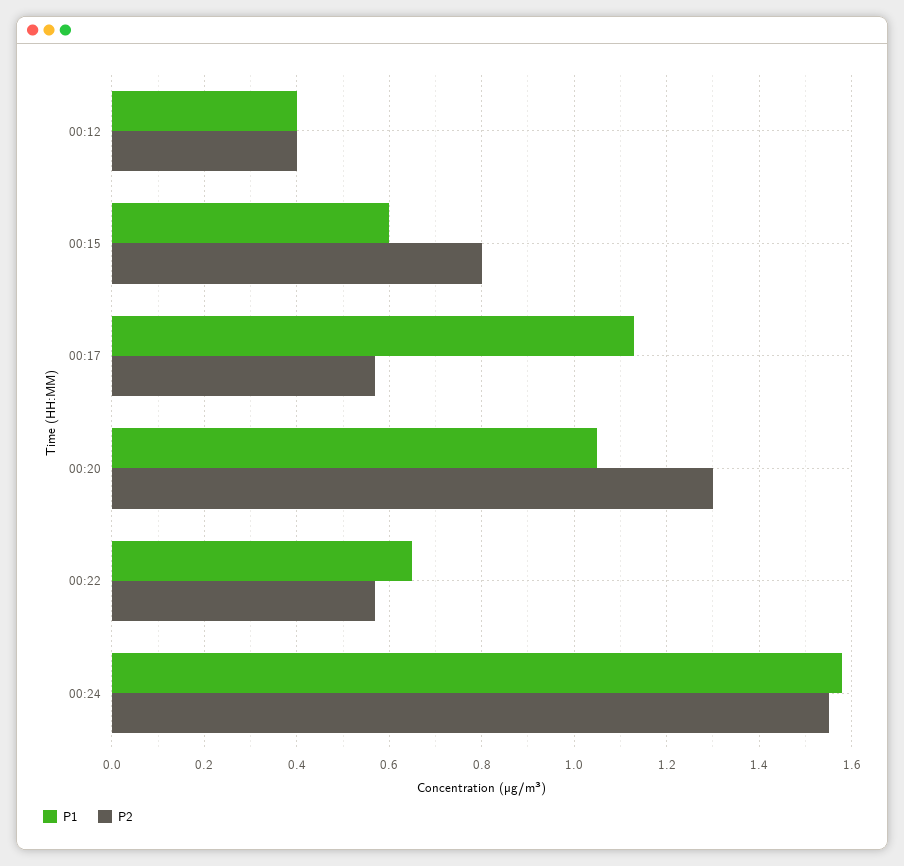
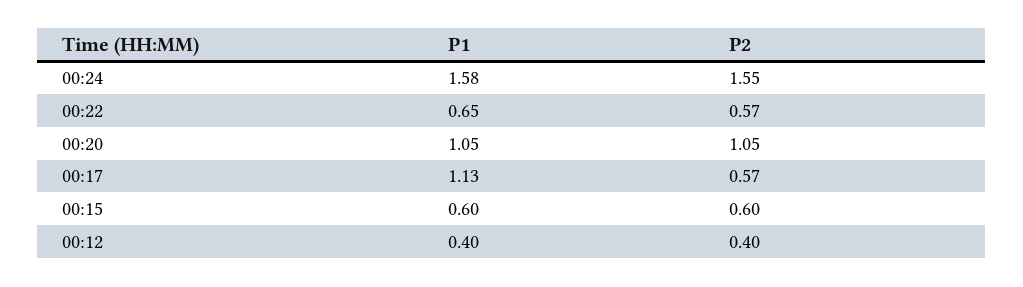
  {
    "P1": {
      "00:12": 0.4,
      "00:15": 0.6,
      "00:17": 1.13,
      "00:20": 1.05,
      "00:22": 0.65,
      "00:24": 1.58
    },
    "P2": {
      "00:12": 0.4,
-     "00:15": 0.8,
+     "00:15": 0.6,
      "00:17": 0.57,
-     "00:20": 1.3,
+     "00:20": 1.05,
      "00:22": 0.57,
      "00:24": 1.55
    }
  }

